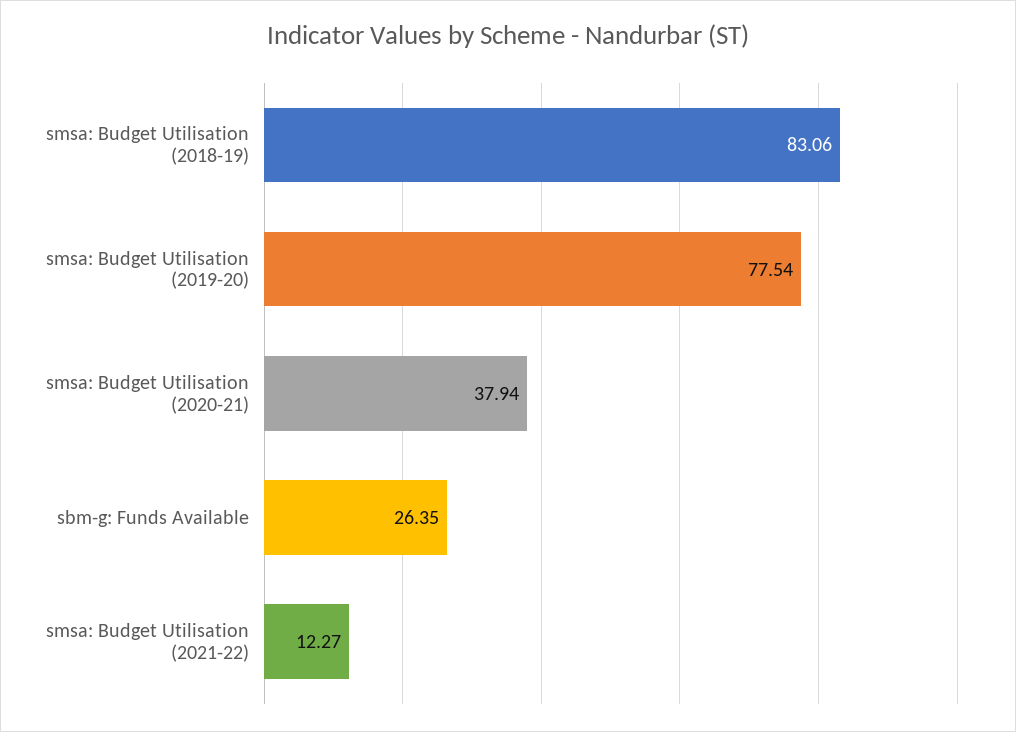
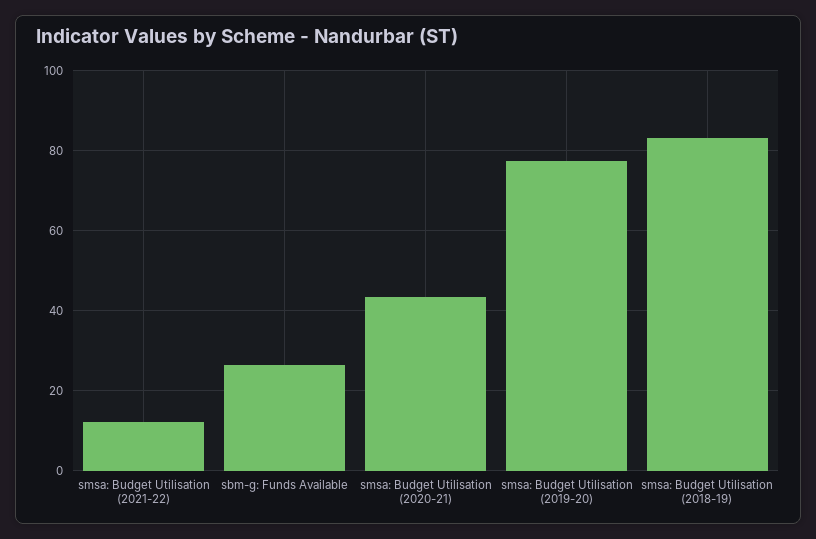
  {
    "smsa: Budget Utilisation (2018-19)": 83.06,
    "smsa: Budget Utilisation (2019-20)": 77.54,
-   "smsa: Budget Utilisation (2020-21)": 37.94,
+   "smsa: Budget Utilisation (2020-21)": 44,
    "sbm-g: Funds Available": 26.35,
    "smsa: Budget Utilisation (2021-22)": 12.27
  }

